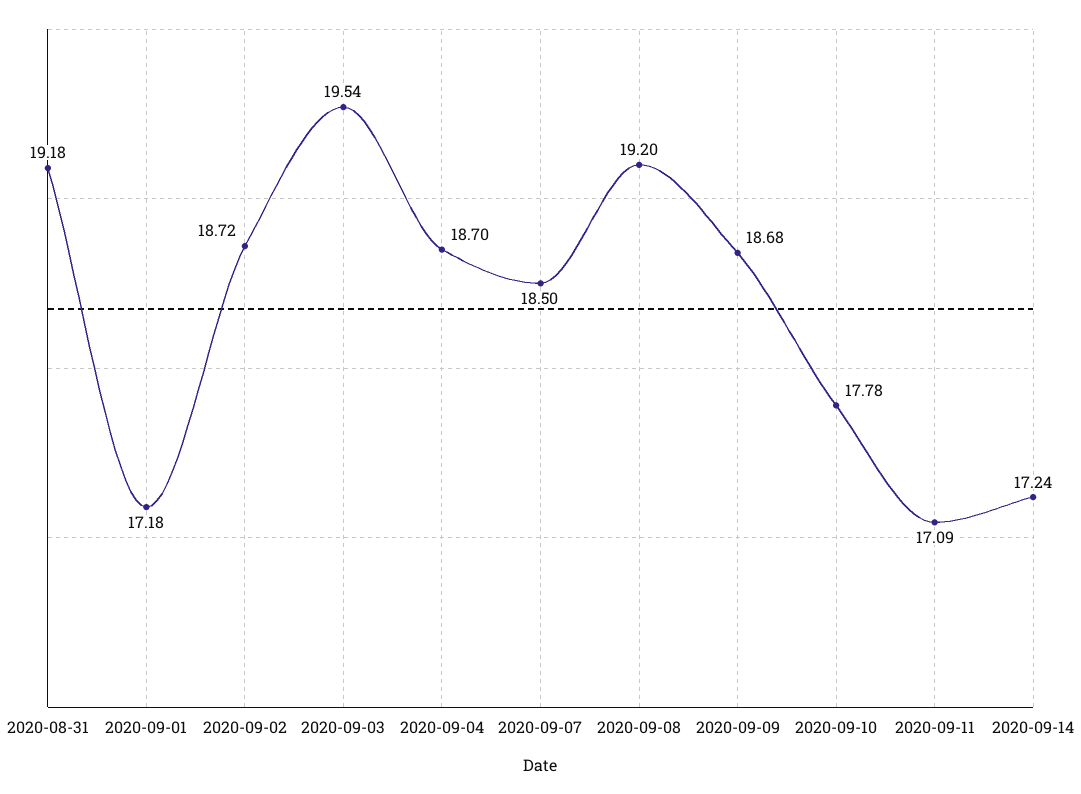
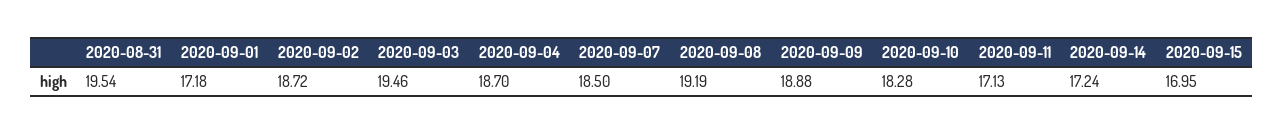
  {
-   "2020-08-31": 19.18,
+   "2020-08-31": 19.54,
    "2020-09-01": 17.18,
    "2020-09-02": 18.72,
-   "2020-09-03": 19.54,
+   "2020-09-03": 19.46,
    "2020-09-04": 18.7,
    "2020-09-07": 18.5,
-   "2020-09-08": 19.2,
+   "2020-09-08": 19.19,
-   "2020-09-09": 18.68,
+   "2020-09-09": 18.88,
-   "2020-09-10": 17.78,
+   "2020-09-10": 18.28,
-   "2020-09-11": 17.09,
+   "2020-09-11": 17.13,
-   "2020-09-14": 17.24
+   "2020-09-14": 17.24,
+   "2020-09-15": 16.95
  }

